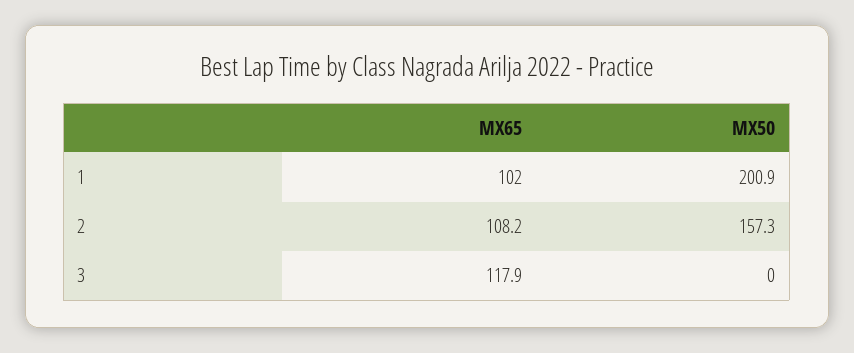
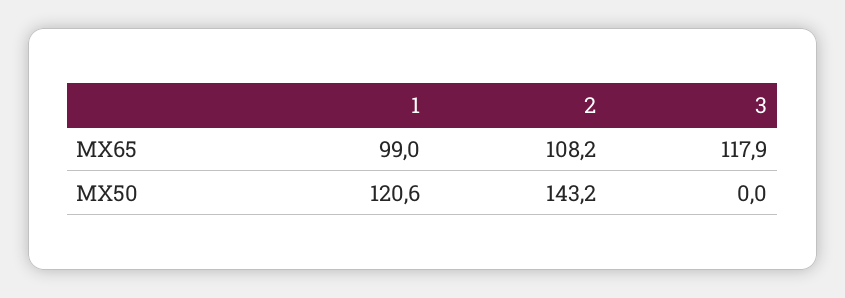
  {
    "MX65": {
-     "1": 102,
+     "1": 99,
      "2": 108.2,
      "3": 117.9
    },
    "MX50": {
-     "1": 200.9,
+     "1": 120.6,
-     "2": 157.3,
+     "2": 143.2,
      "3": 0
    }
  }

